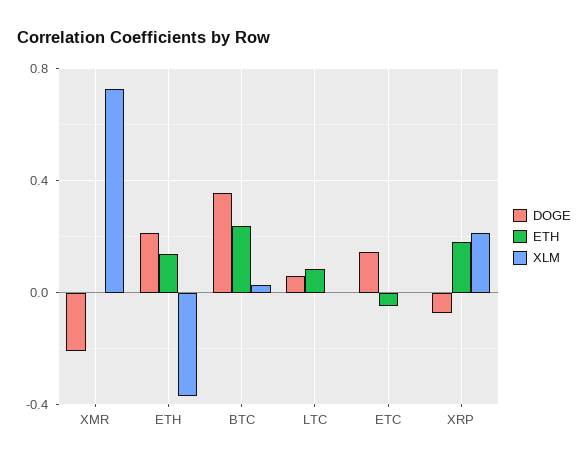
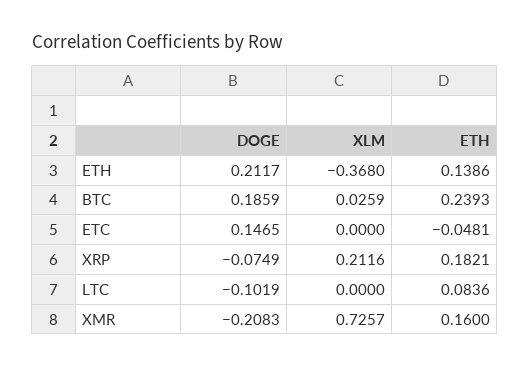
  {
    "DOGE": {
      "XMR": -0.2083,
      "ETH": 0.2117,
-     "BTC": 0.35,
+     "BTC": 0.1859,
-     "LTC": 0.05,
+     "LTC": -0.1019,
      "ETC": 0.1465,
      "XRP": -0.0749
    },
    "ETH": {
-     "XMR": 0,
+     "XMR": 0.16,
      "ETH": 0.1386,
      "BTC": 0.2393,
      "LTC": 0.0836,
      "ETC": -0.0481,
      "XRP": 0.1821
    },
    "XLM": {
      "XMR": 0.7257,
      "ETH": -0.368,
      "BTC": 0.0259,
      "LTC": 0,
      "ETC": 0,
      "XRP": 0.2116
    }
  }

